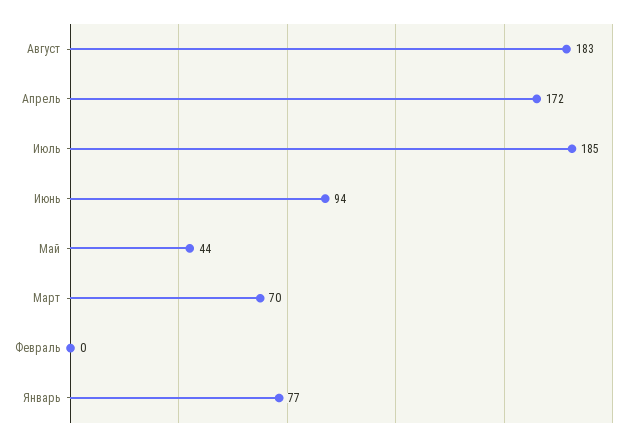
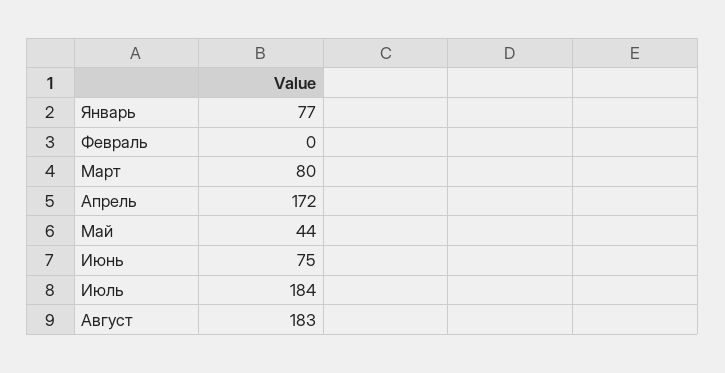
  {
    "Август": 183,
    "Апрель": 172,
-   "Июль": 185,
+   "Июль": 184,
-   "Июнь": 94,
+   "Июнь": 75,
    "Май": 44,
-   "Март": 70,
+   "Март": 80,
    "Февраль": 0,
    "Январь": 77
  }

